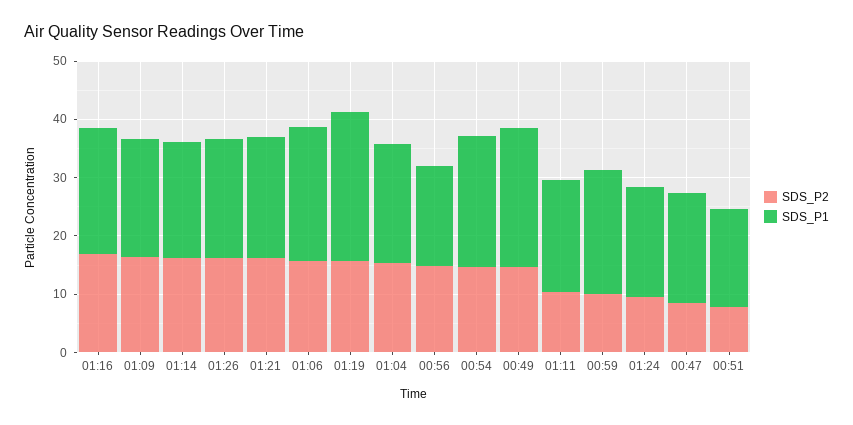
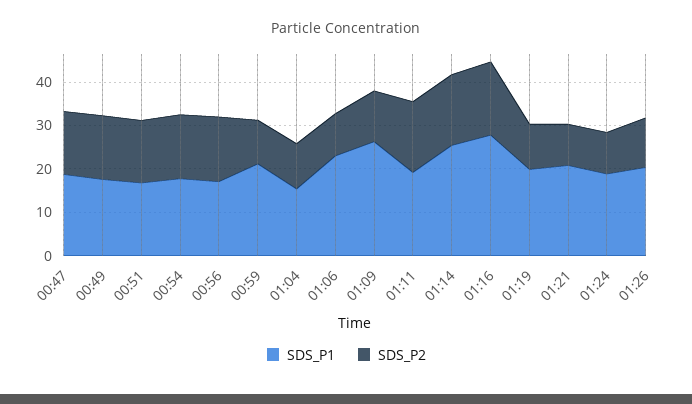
  {
    "SDS_P2": {
      "01:16": 16,
-     "01:09": 16,
+     "01:09": 12,
      "01:14": 16,
-     "01:26": 16,
+     "01:26": 12,
-     "01:21": 16,
+     "01:21": 10,
-     "01:06": 16,
+     "01:06": 10,
-     "01:19": 16,
+     "01:19": 10,
-     "01:04": 16,
+     "01:04": 10,
      "00:56": 14,
      "00:54": 14,
      "00:49": 14,
-     "01:11": 10,
+     "01:11": 16,
      "00:59": 10,
      "01:24": 10,
-     "00:47": 8,
+     "00:47": 14,
-     "00:51": 8
+     "00:51": 14
    },
    "SDS_P1": {
-     "01:16": 22,
+     "01:16": 28,
-     "01:09": 20,
+     "01:09": 26,
-     "01:14": 20,
+     "01:14": 26,
      "01:26": 20,
      "01:21": 20,
      "01:06": 24,
-     "01:19": 26,
+     "01:19": 20,
-     "01:04": 20,
+     "01:04": 16,
      "00:56": 18,
-     "00:54": 22,
+     "00:54": 18,
-     "00:49": 24,
+     "00:49": 18,
      "01:11": 20,
      "00:59": 22,
      "01:24": 18,
      "00:47": 18,
      "00:51": 16
    }
  }

